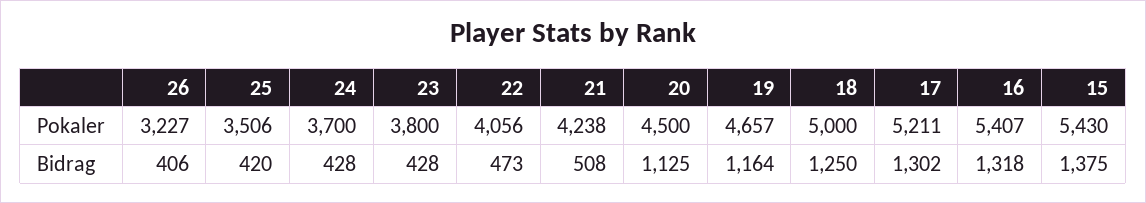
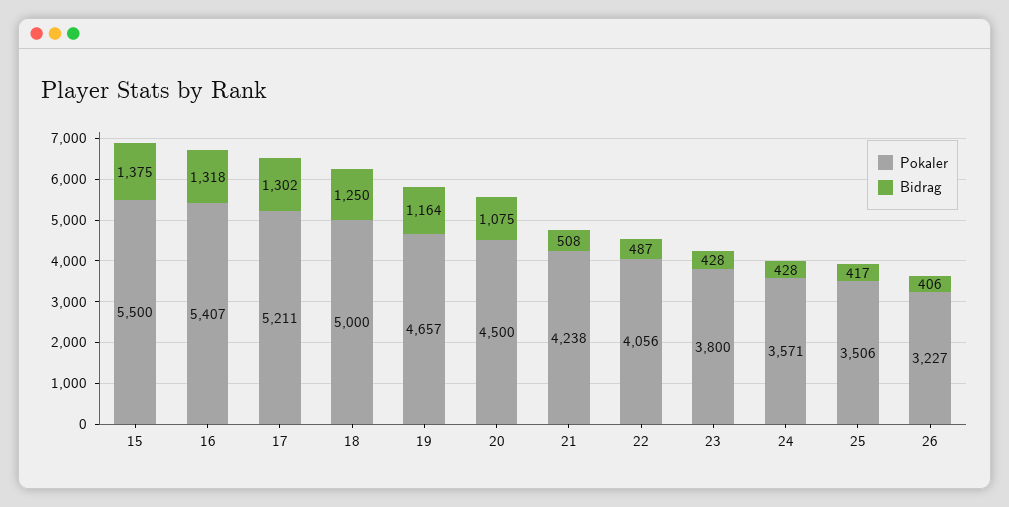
  {
    "Pokaler": {
      "26": 3227,
      "25": 3506,
-     "24": 3700,
+     "24": 3571,
      "23": 3800,
      "22": 4056,
      "21": 4238,
      "20": 4500,
      "19": 4657,
      "18": 5000,
      "17": 5211,
      "16": 5407,
-     "15": 5430
+     "15": 5500
    },
    "Bidrag": {
      "26": 406,
-     "25": 420,
+     "25": 417,
      "24": 428,
      "23": 428,
-     "22": 473,
+     "22": 487,
      "21": 508,
-     "20": 1125,
+     "20": 1075,
      "19": 1164,
      "18": 1250,
      "17": 1302,
      "16": 1318,
      "15": 1375
    }
  }

